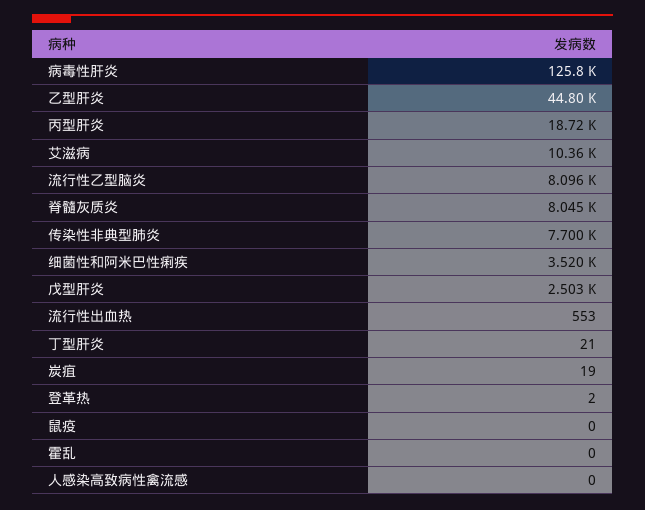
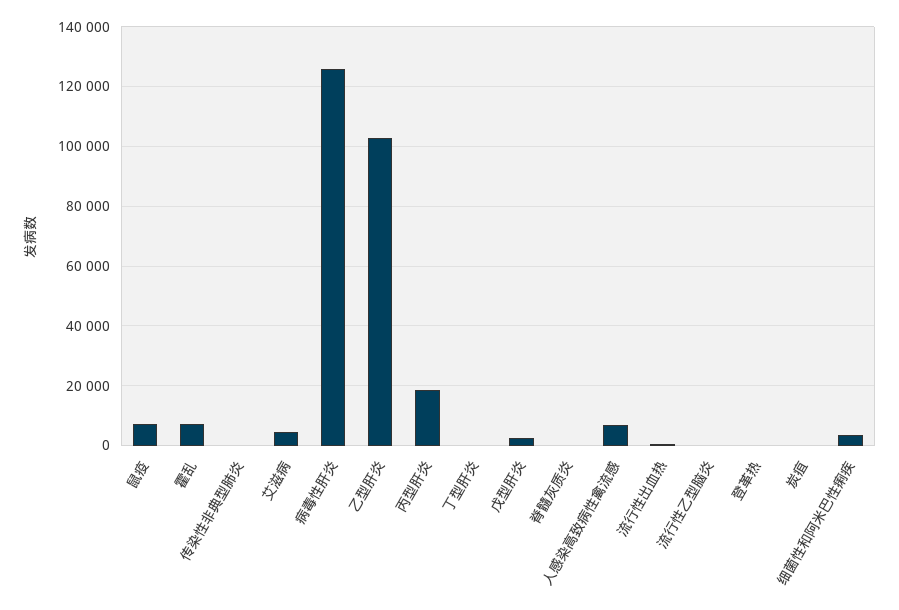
  {
    "病毒性肝炎": 125800,
-   "乙型肝炎": 44800,
+   "乙型肝炎": 102500,
    "丙型肝炎": 18720,
-   "艾滋病": 10360,
+   "艾滋病": 5000,
-   "流行性乙型脑炎": 8096,
+   "流行性乙型脑炎": 0,
-   "脊髓灰质炎": 8045,
+   "脊髓灰质炎": 0,
-   "传染性非典型肺炎": 7700,
+   "传染性非典型肺炎": 0,
    "细菌性和阿米巴性痢疾": 3520,
    "戊型肝炎": 2503,
    "流行性出血热": 553,
    "丁型肝炎": 21,
    "炭疽": 19,
    "登革热": 2,
-   "鼠疫": 0,
+   "鼠疫": 7500,
-   "霍乱": 0,
+   "霍乱": 7500,
-   "人感染高致病性禽流感": 0
+   "人感染高致病性禽流感": 7500
  }

